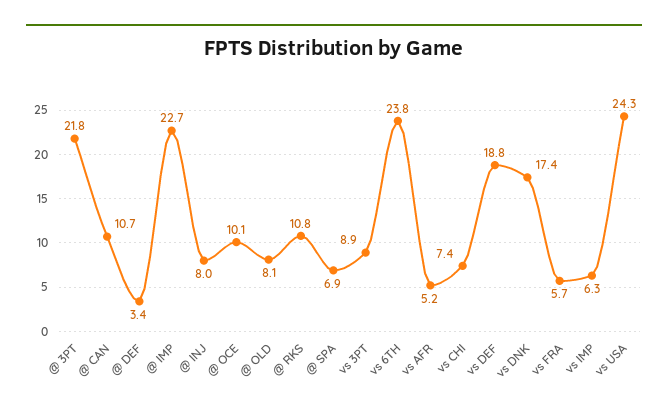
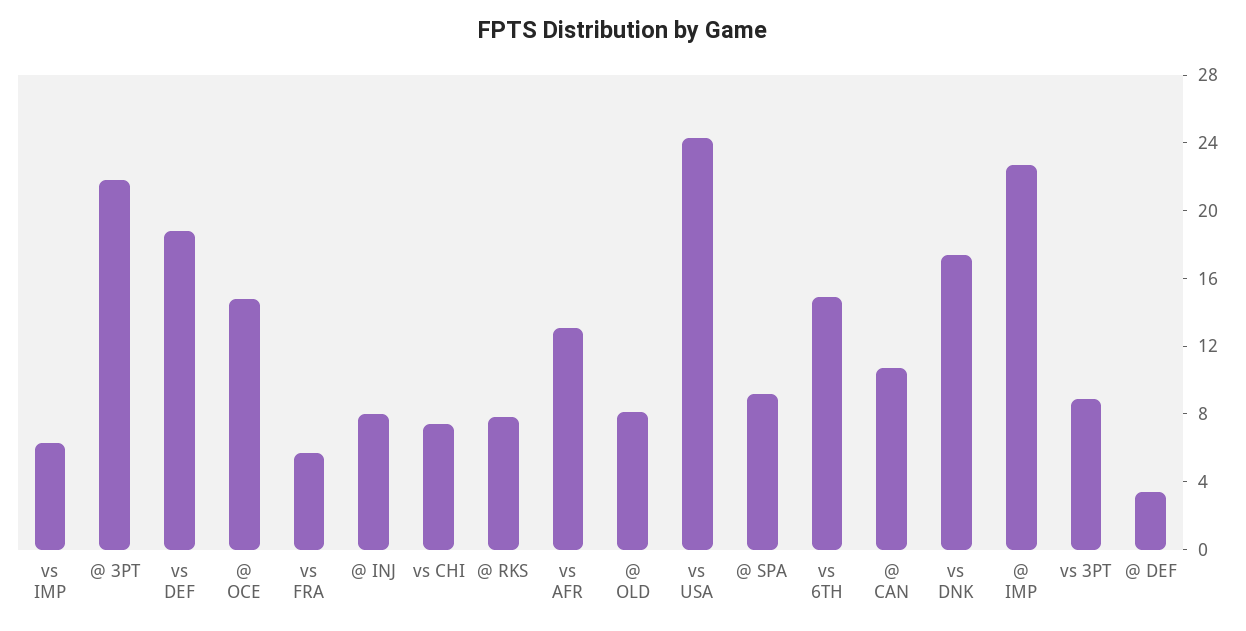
  {
    "@ 3PT": 21.8,
    "@ CAN": 10.7,
    "@ DEF": 3.4,
    "@ IMP": 22.7,
    "@ INJ": 8,
-   "@ OCE": 10.1,
+   "@ OCE": 15,
    "@ OLD": 8.1,
-   "@ RKS": 10.8,
+   "@ RKS": 8,
-   "@ SPA": 6.9,
+   "@ SPA": 9,
    "vs 3PT": 8.9,
-   "vs 6TH": 23.8,
+   "vs 6TH": 15,
-   "vs AFR": 5.2,
+   "vs AFR": 13,
    "vs CHI": 7.4,
    "vs DEF": 18.8,
    "vs DNK": 17.4,
    "vs FRA": 5.7,
    "vs IMP": 6.3,
    "vs USA": 24.3
  }

